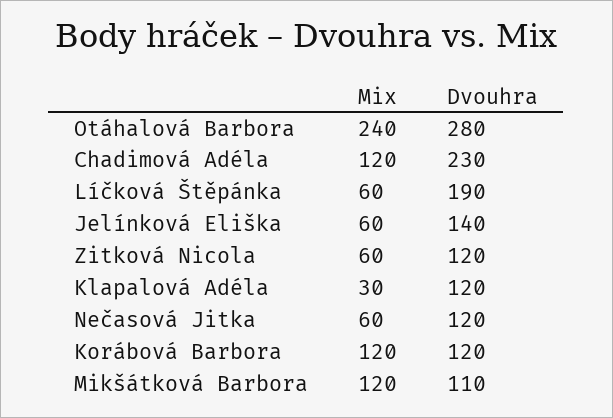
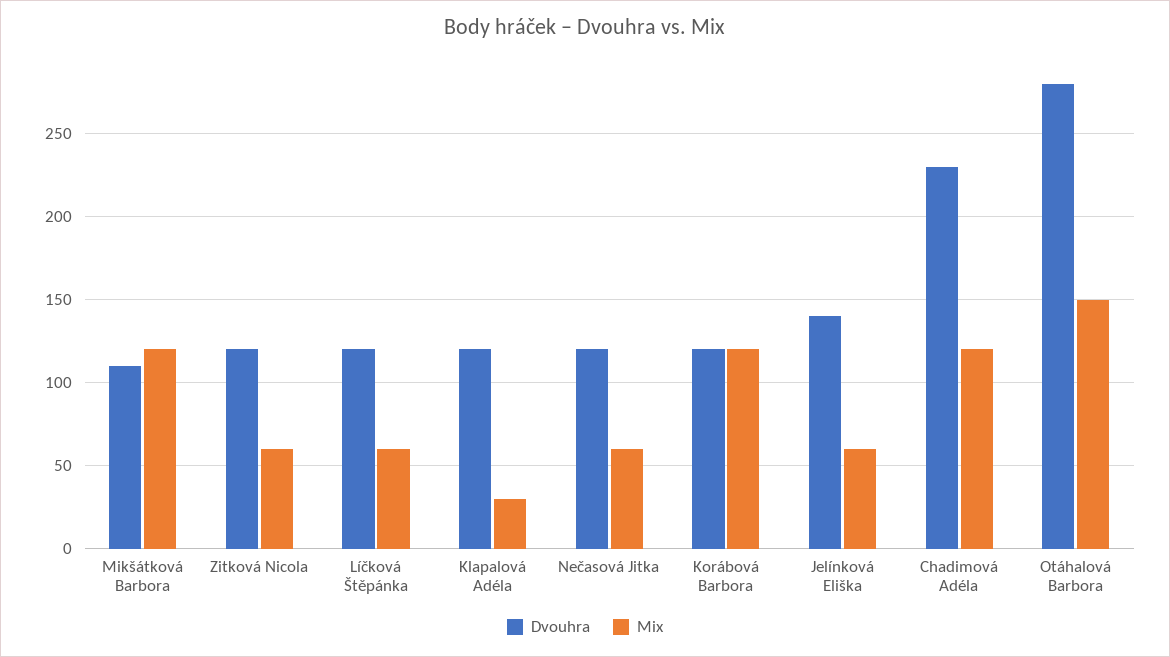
  {
    "Mix": {
-     "Otáhalová Barbora": 240,
+     "Otáhalová Barbora": 150,
      "Chadimová Adéla": 120,
      "Líčková Štěpánka": 60,
      "Jelínková Eliška": 60,
      "Zitková Nicola": 60,
      "Klapalová Adéla": 30,
      "Nečasová Jitka": 60,
      "Korábová Barbora": 120,
      "Mikšátková Barbora": 120
    },
    "Dvouhra": {
      "Otáhalová Barbora": 280,
      "Chadimová Adéla": 230,
-     "Líčková Štěpánka": 190,
+     "Líčková Štěpánka": 120,
      "Jelínková Eliška": 140,
      "Zitková Nicola": 120,
      "Klapalová Adéla": 120,
      "Nečasová Jitka": 120,
      "Korábová Barbora": 120,
      "Mikšátková Barbora": 110
    }
  }

